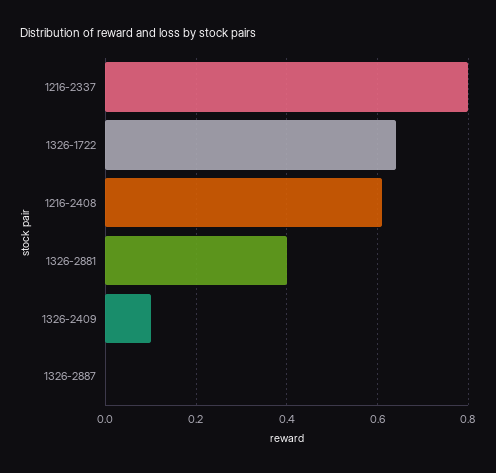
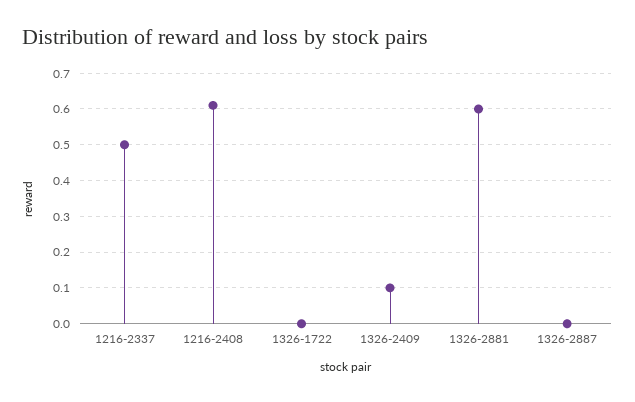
  {
-   "1216-2337": 0.8,
+   "1216-2337": 0.5,
-   "1326-1722": 0.65,
+   "1326-1722": 0,
    "1216-2408": 0.6,
-   "1326-2881": 0.4,
+   "1326-2881": 0.6,
    "1326-2409": 0.1,
    "1326-2887": 0
  }

